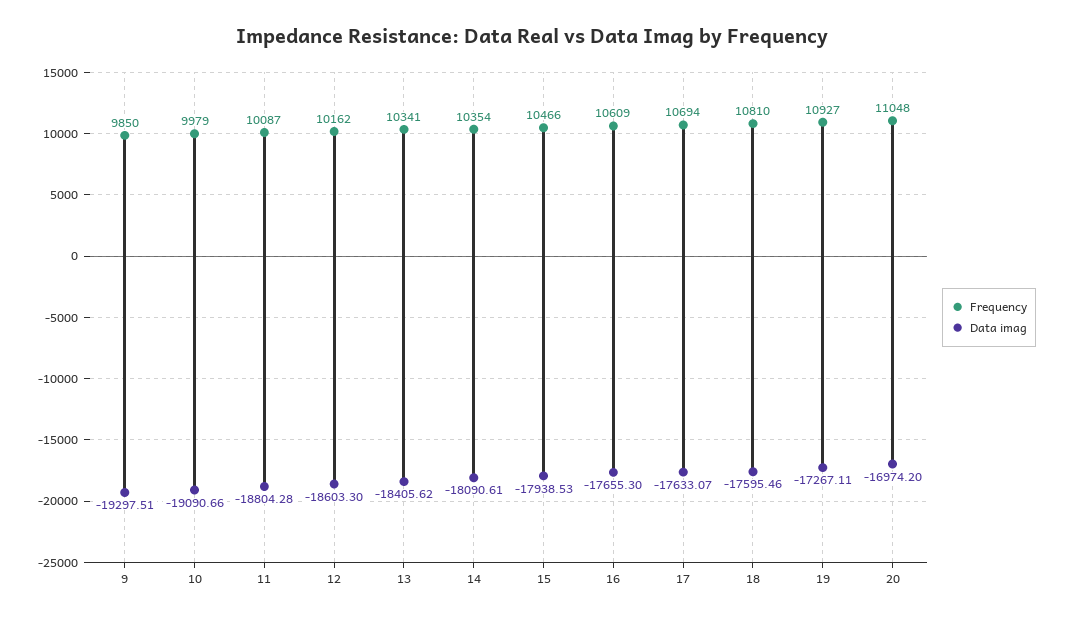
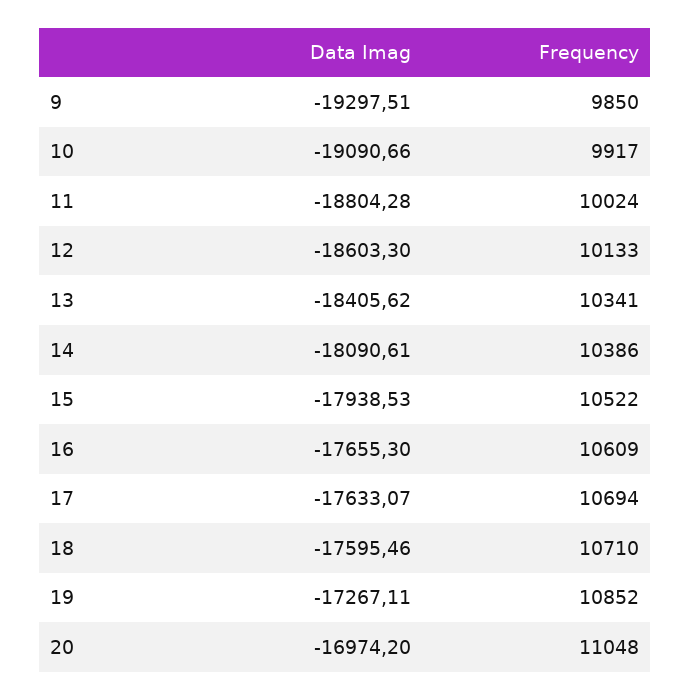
  {
    "Frequency": {
      "9": 9850,
-     "10": 9979,
+     "10": 9917,
-     "11": 10087,
+     "11": 10024,
-     "12": 10162,
+     "12": 10133,
      "13": 10341,
-     "14": 10354,
+     "14": 10386,
-     "15": 10466,
+     "15": 10522,
      "16": 10609,
      "17": 10694,
-     "18": 10810,
+     "18": 10710,
-     "19": 10927,
+     "19": 10852,
      "20": 11048
    },
    "Data imag": {
      "9": -19297.51,
      "10": -19090.66,
      "11": -18804.28,
      "12": -18603.3,
      "13": -18405.62,
      "14": -18090.61,
      "15": -17938.53,
      "16": -17655.3,
      "17": -17633.07,
      "18": -17595.46,
      "19": -17267.11,
      "20": -16974.2
    }
  }

